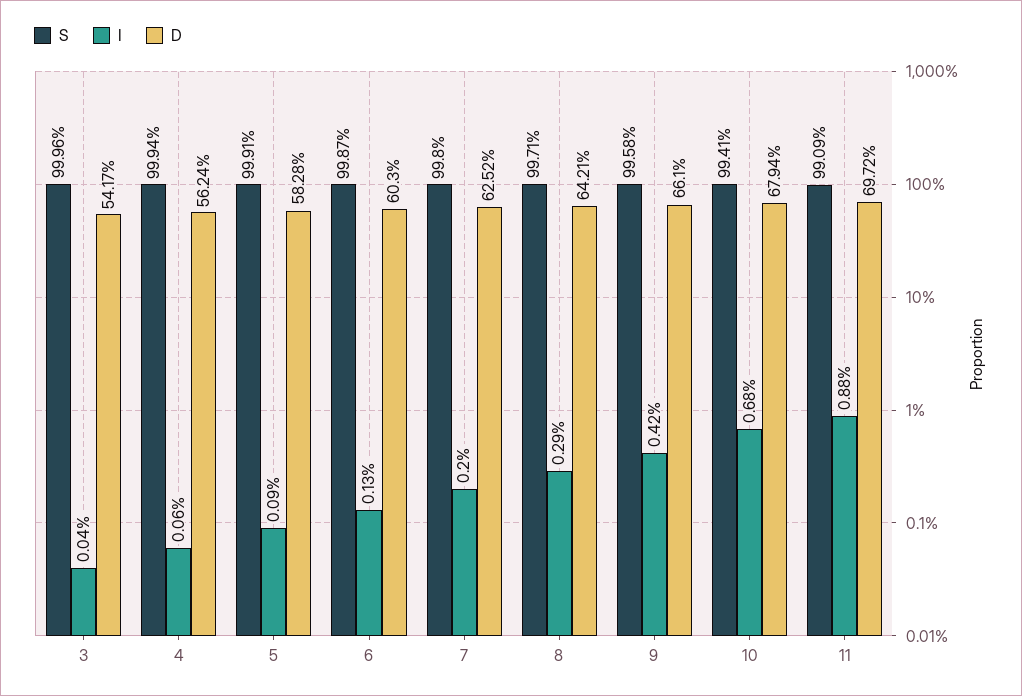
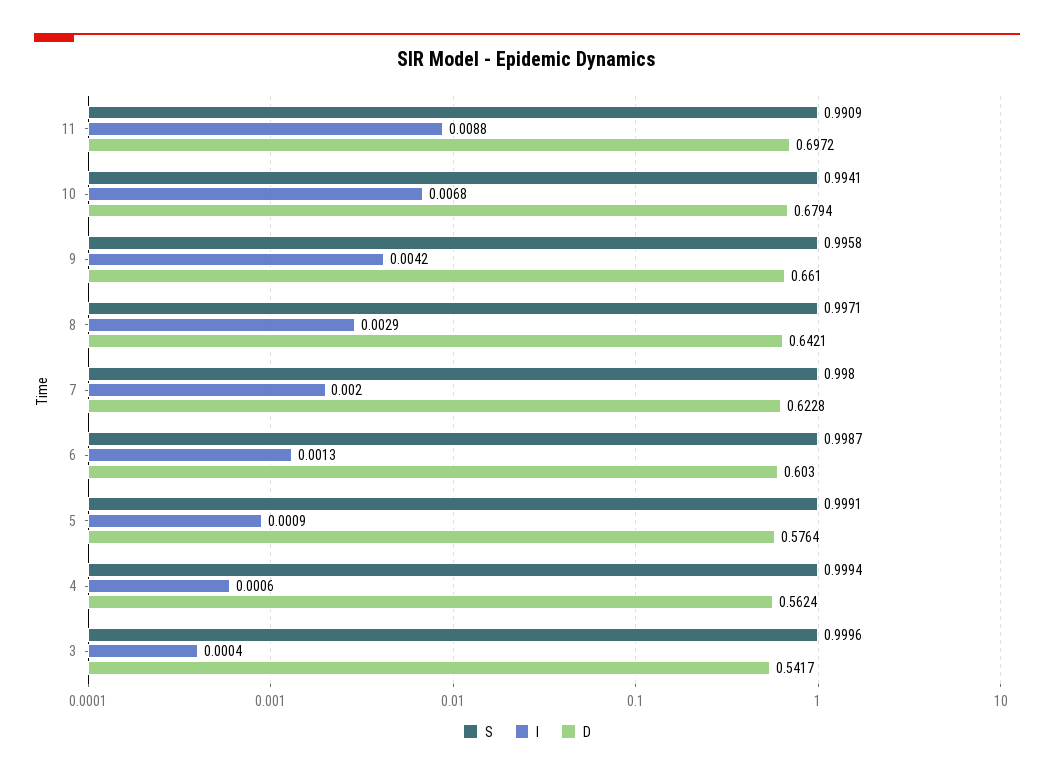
  {
    "S": {
      "3": 0.9996,
      "4": 0.9994,
      "5": 0.9991,
      "6": 0.9987,
      "7": 0.998,
      "8": 0.9971,
      "9": 0.9958,
      "10": 0.9941,
      "11": 0.9909
    },
    "I": {
      "3": 0.0004,
      "4": 0.0006,
      "5": 0.0009,
      "6": 0.0013,
      "7": 0.002,
      "8": 0.0029,
      "9": 0.0042,
      "10": 0.0068,
      "11": 0.0088
    },
    "D": {
      "3": 0.5417,
      "4": 0.5624,
-     "5": 0.5828,
+     "5": 0.5764,
      "6": 0.603,
-     "7": 0.6252,
+     "7": 0.6228,
      "8": 0.6421,
      "9": 0.661,
      "10": 0.6794,
      "11": 0.6972
    }
  }

